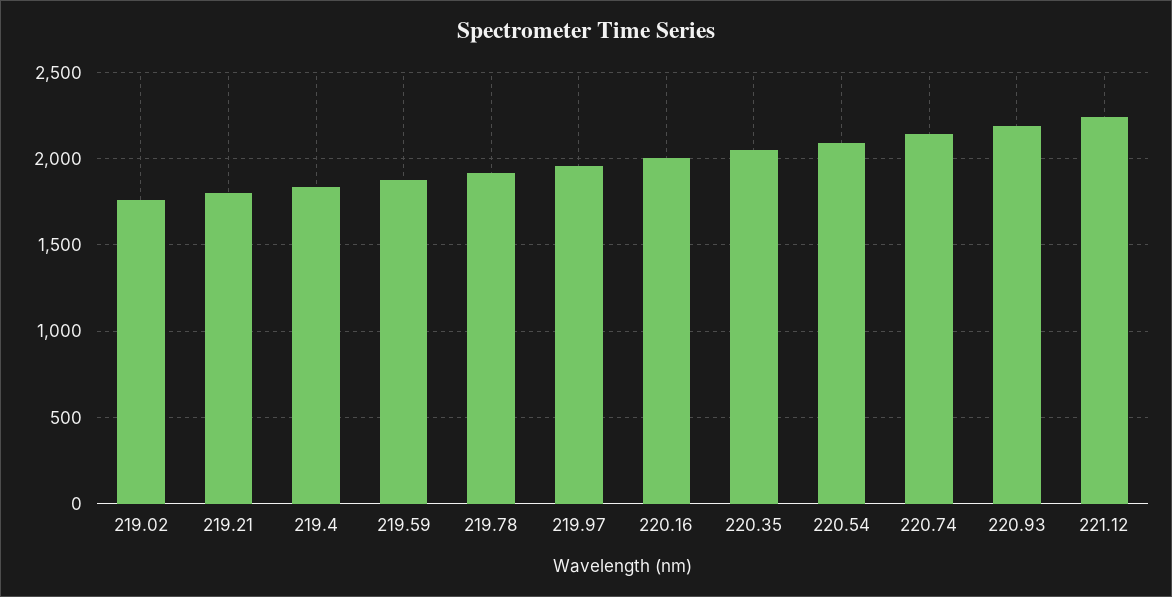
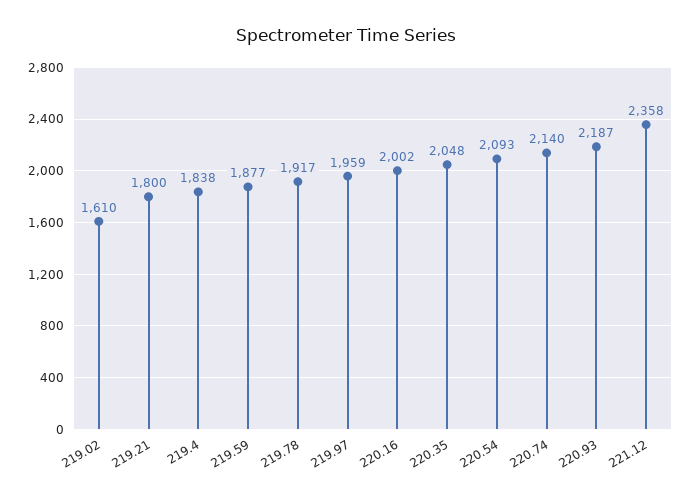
  {
-   "219.02": 1750,
+   "219.02": 1610,
    "219.21": 1800,
    "219.4": 1838,
    "219.59": 1877,
    "219.78": 1917,
    "219.97": 1959,
    "220.16": 2002,
    "220.35": 2048,
    "220.54": 2093,
    "220.74": 2140,
    "220.93": 2187,
-   "221.12": 2250
+   "221.12": 2358
  }

